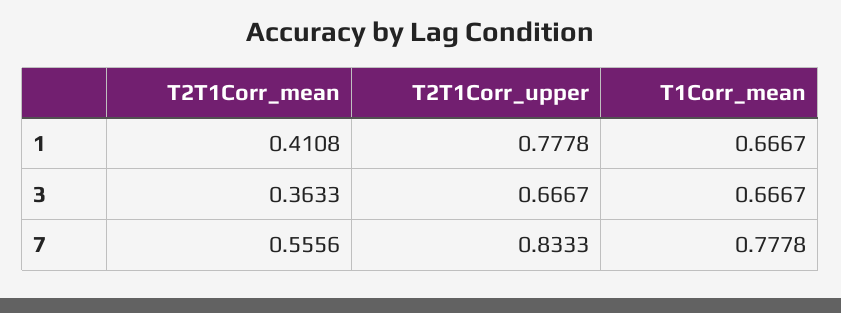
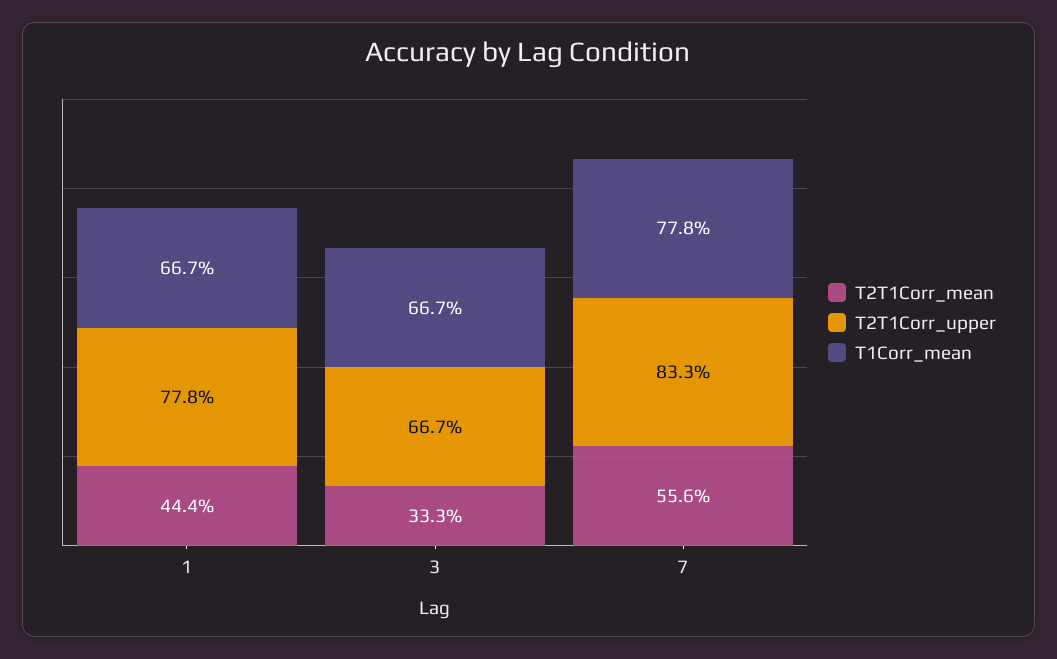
  {
    "T2T1Corr_mean": {
-     "1": 0.4108,
+     "1": 0.444,
-     "3": 0.3633,
+     "3": 0.333,
      "7": 0.5556
    },
    "T2T1Corr_upper": {
      "1": 0.7778,
      "3": 0.6667,
      "7": 0.8333
    },
    "T1Corr_mean": {
      "1": 0.6667,
      "3": 0.6667,
      "7": 0.7778
    }
  }

